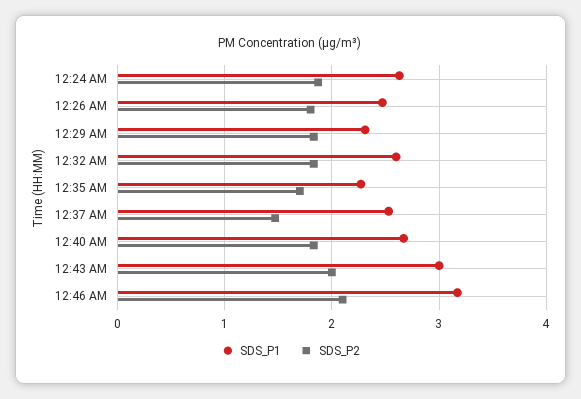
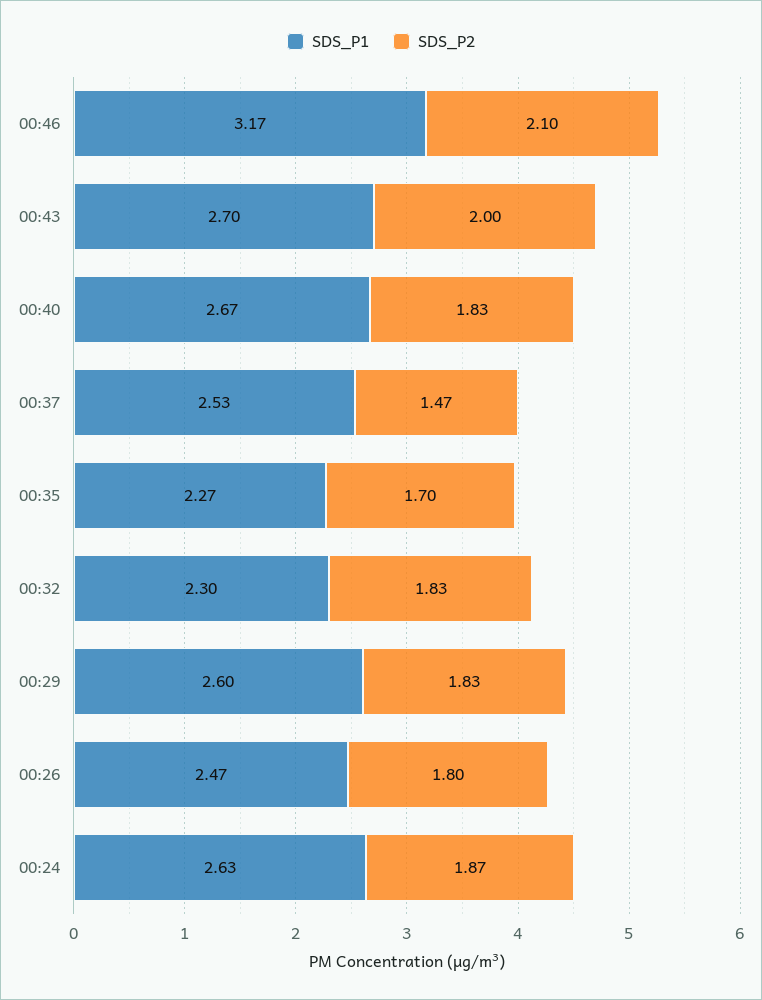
  {
    "SDS_P1": {
      "12:24 AM": 2.63,
      "12:26 AM": 2.47,
-     "12:29 AM": 2.3,
+     "12:29 AM": 2.6,
-     "12:32 AM": 2.6,
+     "12:32 AM": 2.3,
      "12:35 AM": 2.27,
      "12:37 AM": 2.53,
      "12:40 AM": 2.67,
-     "12:43 AM": 3,
+     "12:43 AM": 2.7,
      "12:46 AM": 3.17
    },
    "SDS_P2": {
      "12:24 AM": 1.87,
      "12:26 AM": 1.8,
      "12:29 AM": 1.83,
      "12:32 AM": 1.83,
      "12:35 AM": 1.7,
      "12:37 AM": 1.47,
      "12:40 AM": 1.83,
      "12:43 AM": 2,
      "12:46 AM": 2.1
    }
  }

